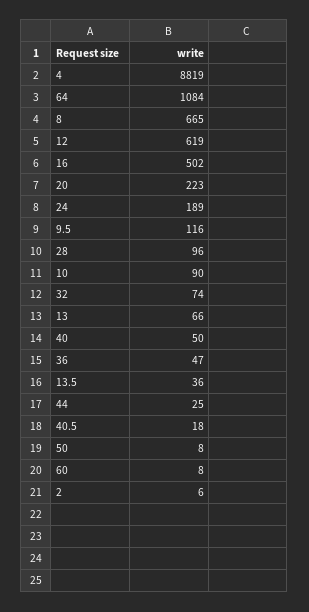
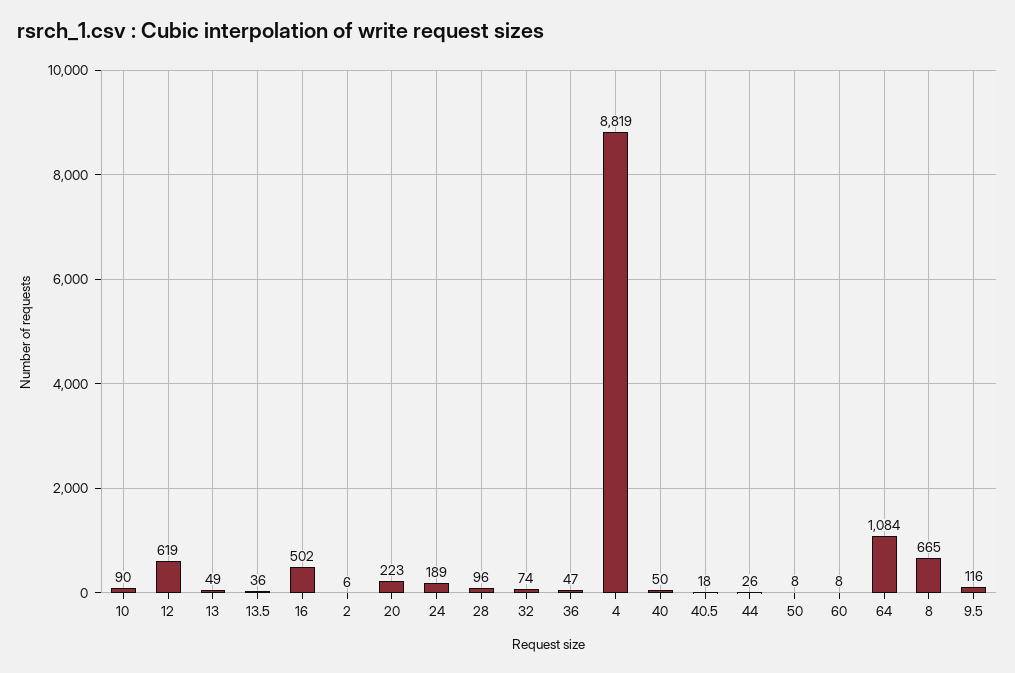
  {
    "4": 8819,
    "64": 1084,
    "8": 665,
    "12": 619,
    "16": 502,
    "20": 223,
    "24": 189,
    "9.5": 116,
    "28": 96,
    "10": 90,
    "32": 74,
-   "13": 66,
+   "13": 49,
    "40": 50,
    "36": 47,
    "13.5": 36,
-   "44": 25,
+   "44": 26,
    "40.5": 18,
    "50": 8,
    "60": 8,
    "2": 6
  }

